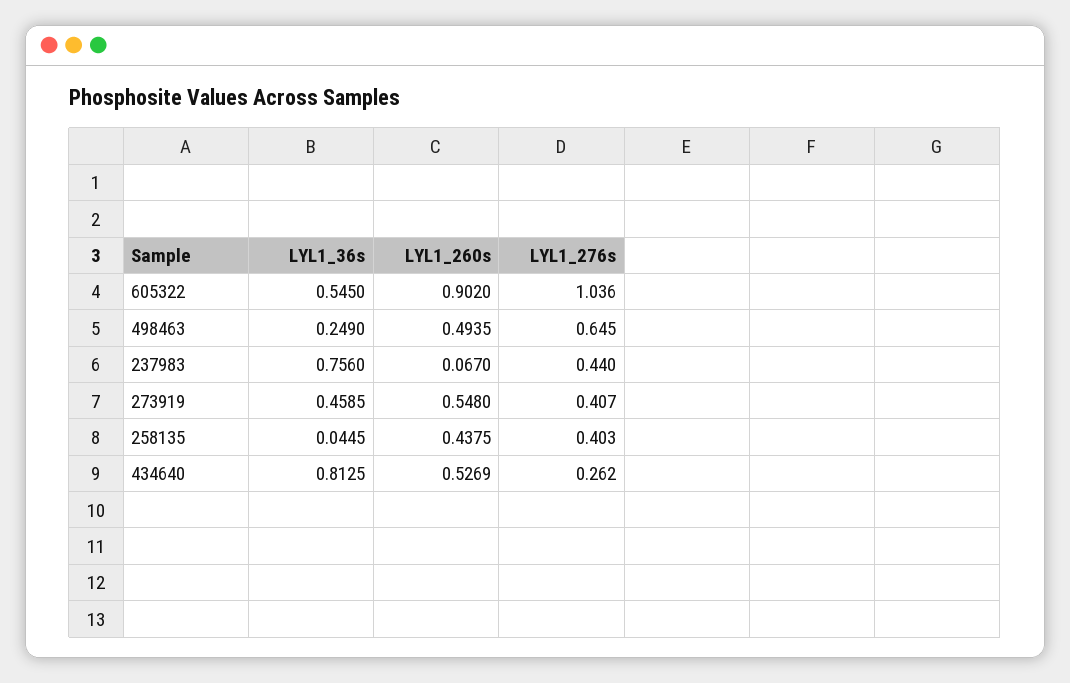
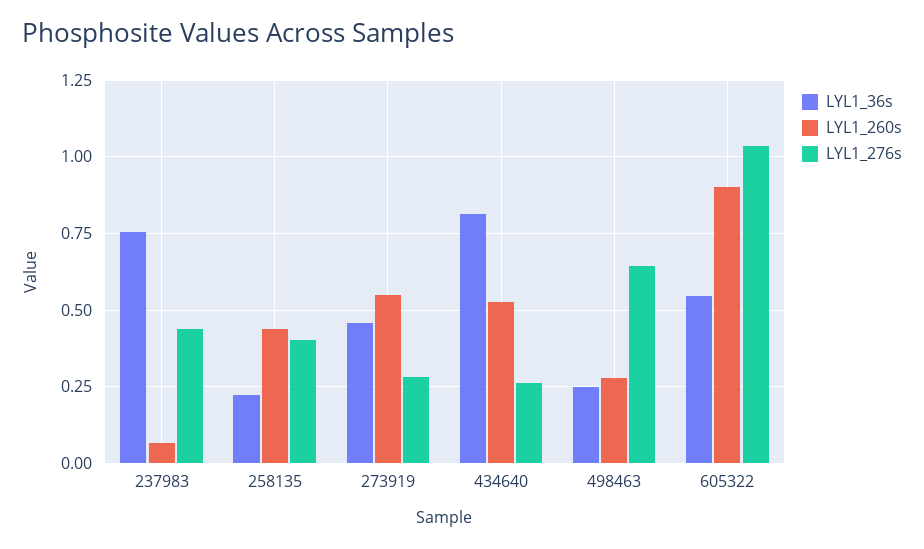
  {
    "LYL1_36s": {
      "605322": 0.545,
      "498463": 0.249,
      "237983": 0.756,
      "273919": 0.4585,
-     "258135": 0.0445,
+     "258135": 0.225,
      "434640": 0.8125
    },
    "LYL1_260s": {
      "605322": 0.902,
-     "498463": 0.4935,
+     "498463": 0.275,
      "237983": 0.067,
      "273919": 0.548,
      "258135": 0.4375,
      "434640": 0.5269
    },
    "LYL1_276s": {
      "605322": 1.036,
      "498463": 0.645,
      "237983": 0.44,
-     "273919": 0.407,
+     "273919": 0.275,
      "258135": 0.403,
      "434640": 0.262
    }
  }

